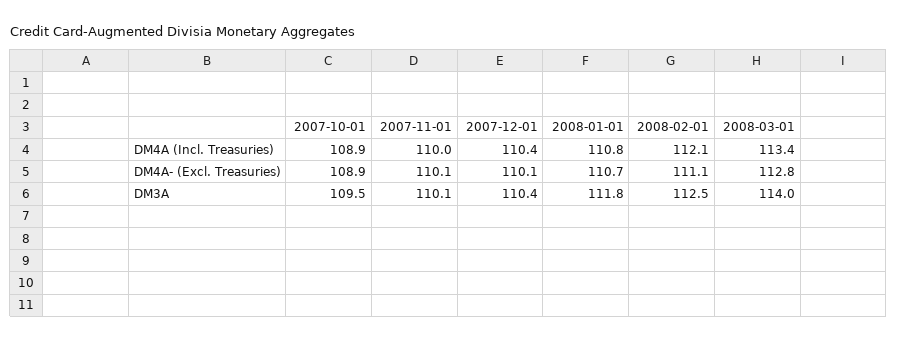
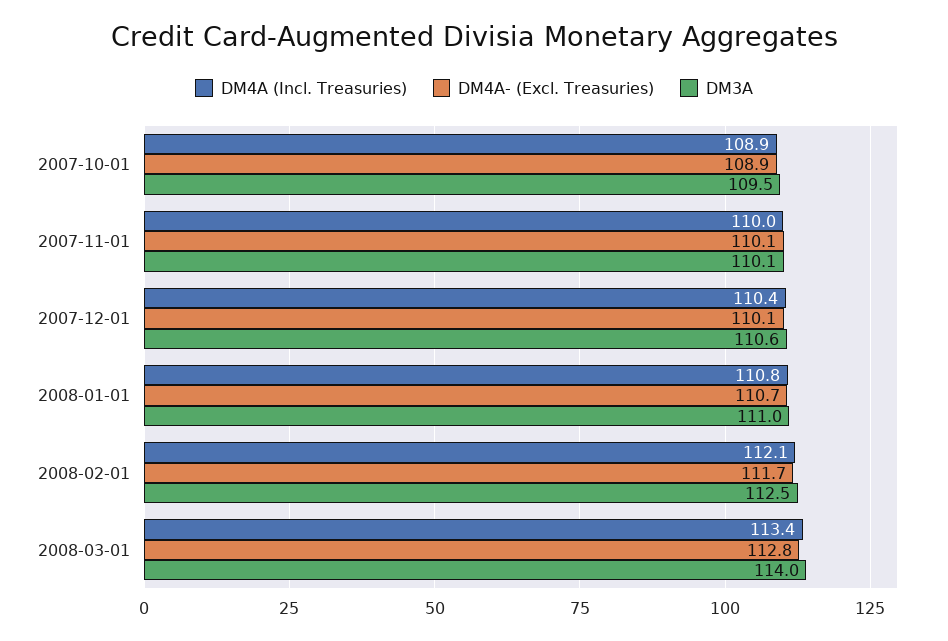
  {
    "DM4A (Incl. Treasuries)": {
      "2007-10-01": 108.9,
      "2007-11-01": 110,
      "2007-12-01": 110.4,
      "2008-01-01": 110.8,
      "2008-02-01": 112.1,
      "2008-03-01": 113.4
    },
    "DM4A- (Excl. Treasuries)": {
      "2007-10-01": 108.9,
      "2007-11-01": 110.1,
      "2007-12-01": 110.1,
      "2008-01-01": 110.7,
-     "2008-02-01": 111.1,
+     "2008-02-01": 111.7,
      "2008-03-01": 112.8
    },
    "DM3A": {
      "2007-10-01": 109.5,
      "2007-11-01": 110.1,
-     "2007-12-01": 110.4,
+     "2007-12-01": 110.6,
-     "2008-01-01": 111.8,
+     "2008-01-01": 111,
      "2008-02-01": 112.5,
      "2008-03-01": 114
    }
  }

